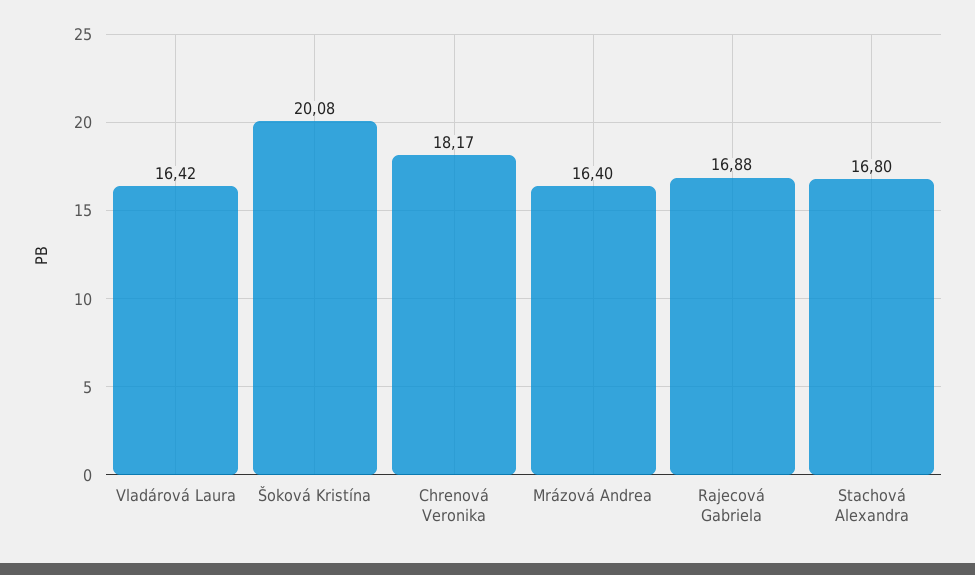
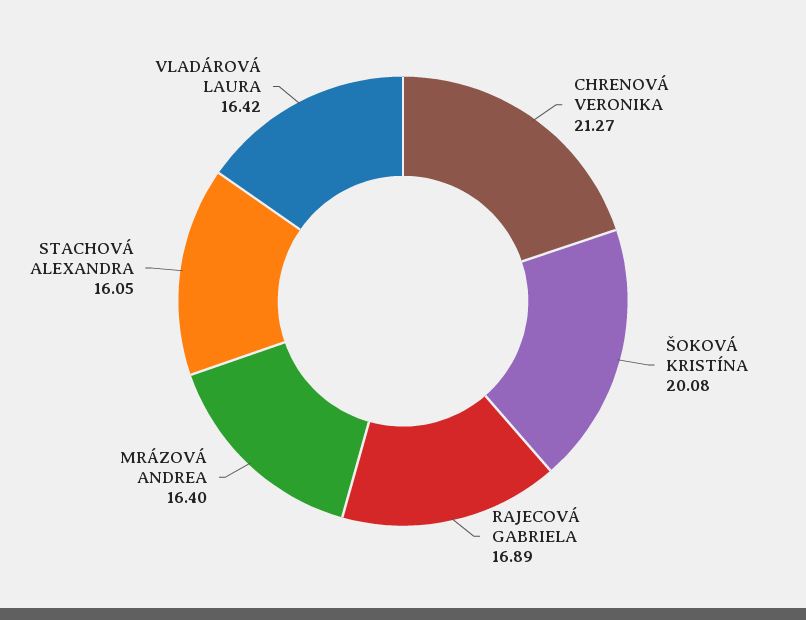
  {
    "Vladárová Laura": 16.42,
    "Šoková Kristína": 20.08,
-   "Chrenová Veronika": 18.17,
+   "Chrenová Veronika": 21.27,
    "Mrázová Andrea": 16.4,
-   "Rajecová Gabriela": 16.88,
+   "Rajecová Gabriela": 16.89,
-   "Stachová Alexandra": 16.8
+   "Stachová Alexandra": 16.05
  }

